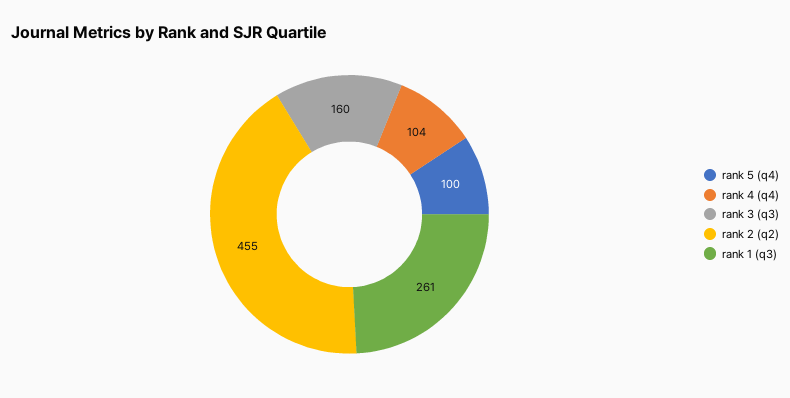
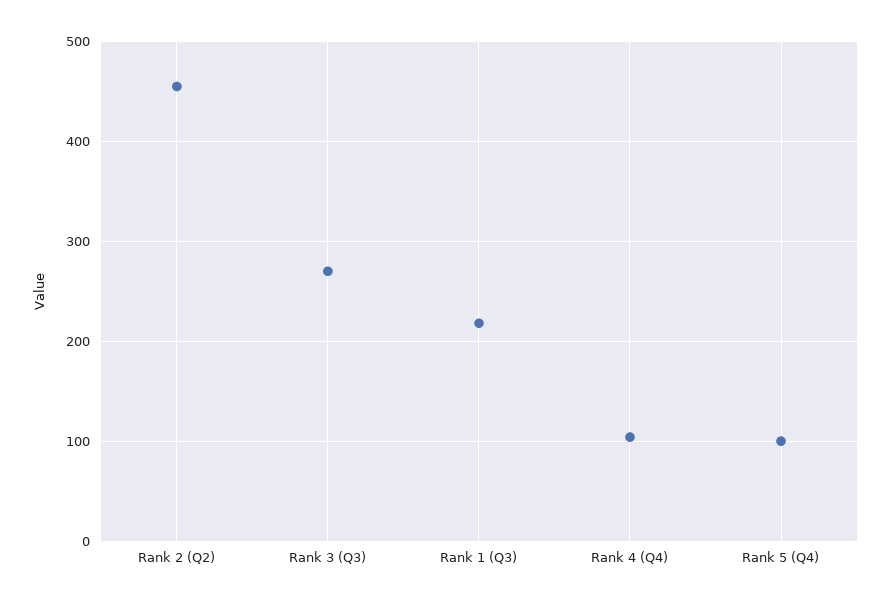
  {
    "rank 5 (q4)": 100,
    "rank 4 (q4)": 104,
-   "rank 3 (q3)": 160,
+   "rank 3 (q3)": 270,
    "rank 2 (q2)": 455,
-   "rank 1 (q3)": 261
+   "rank 1 (q3)": 220
  }

